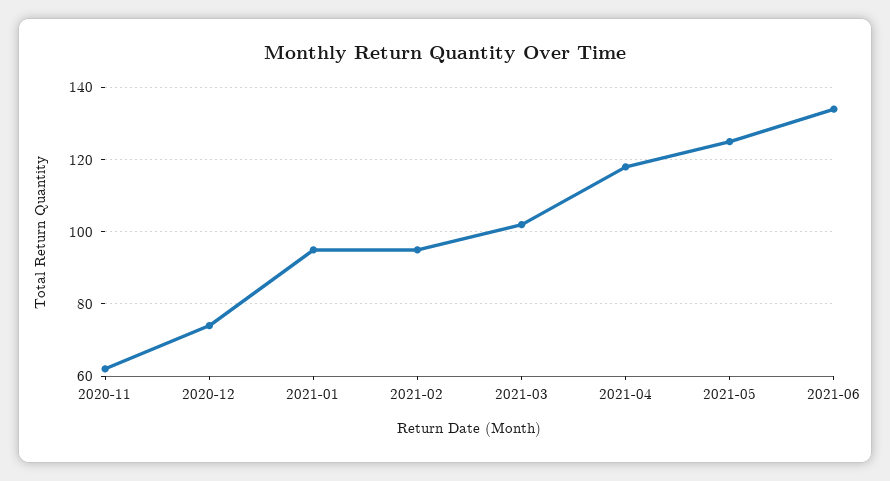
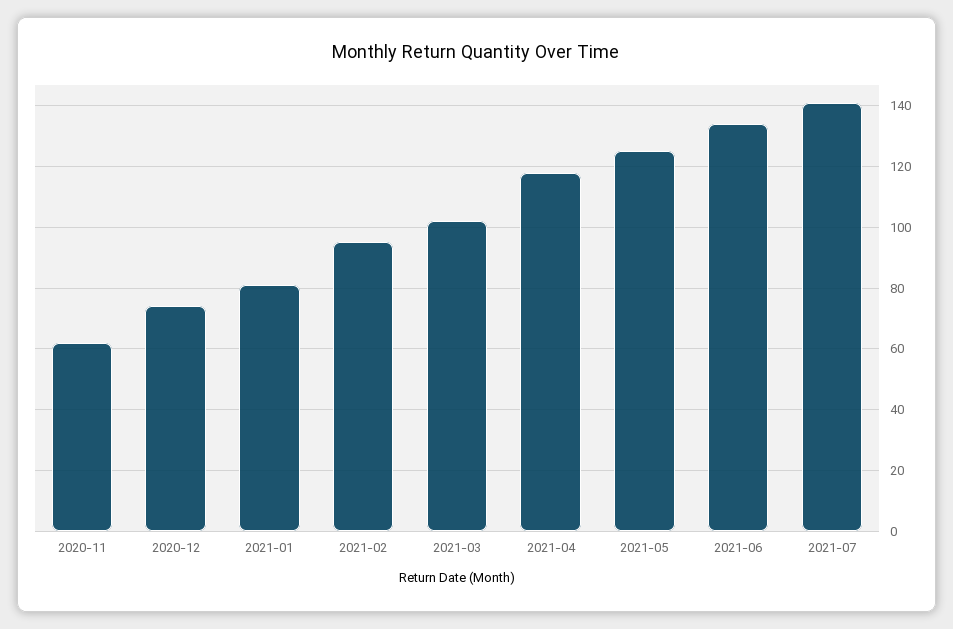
  {
    "2020-11": 60,
    "2020-12": 75,
-   "2021-01": 95,
+   "2021-01": 80,
    "2021-02": 95,
    "2021-03": 100,
    "2021-04": 120,
    "2021-05": 125,
-   "2021-06": 135
+   "2021-06": 135,
+   "2021-07": 140
  }

